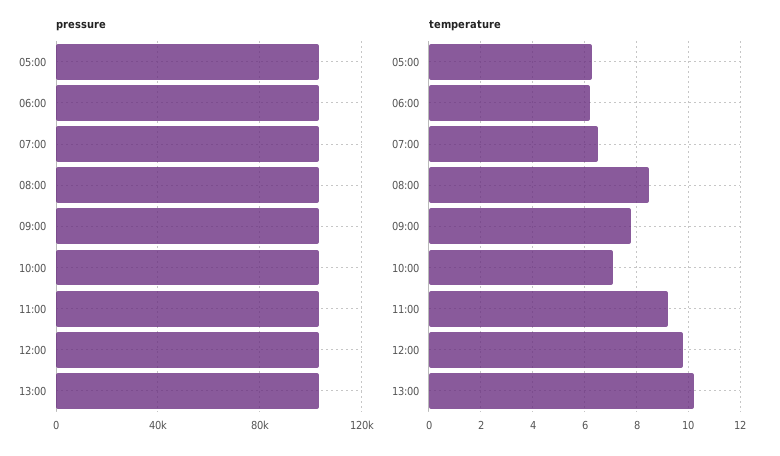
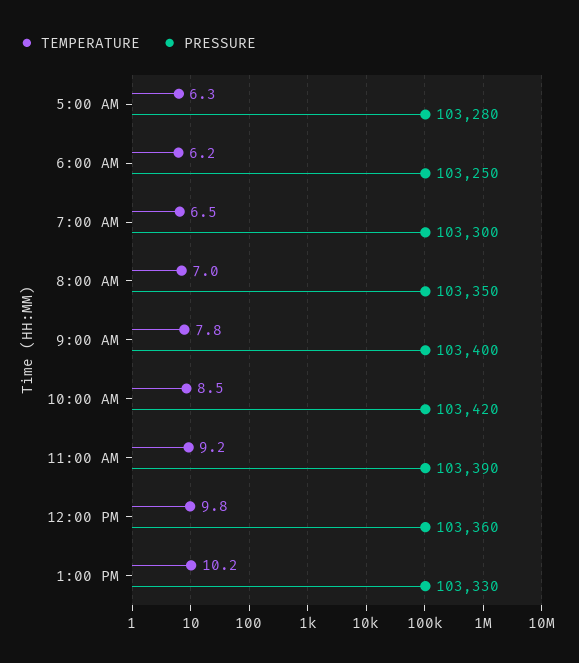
  {
    "pressure": {
      "05:00": 103280,
      "06:00": 103250,
      "07:00": 103300,
      "08:00": 103350,
      "09:00": 103400,
      "10:00": 103420,
      "11:00": 103390,
      "12:00": 103360,
      "13:00": 103330
    },
    "temperature": {
      "05:00": 6.3,
      "06:00": 6.2,
      "07:00": 6.5,
-     "08:00": 8.5,
+     "08:00": 7,
      "09:00": 7.8,
-     "10:00": 7,
+     "10:00": 8.5,
      "11:00": 9.2,
      "12:00": 9.8,
      "13:00": 10.2
    }
  }

